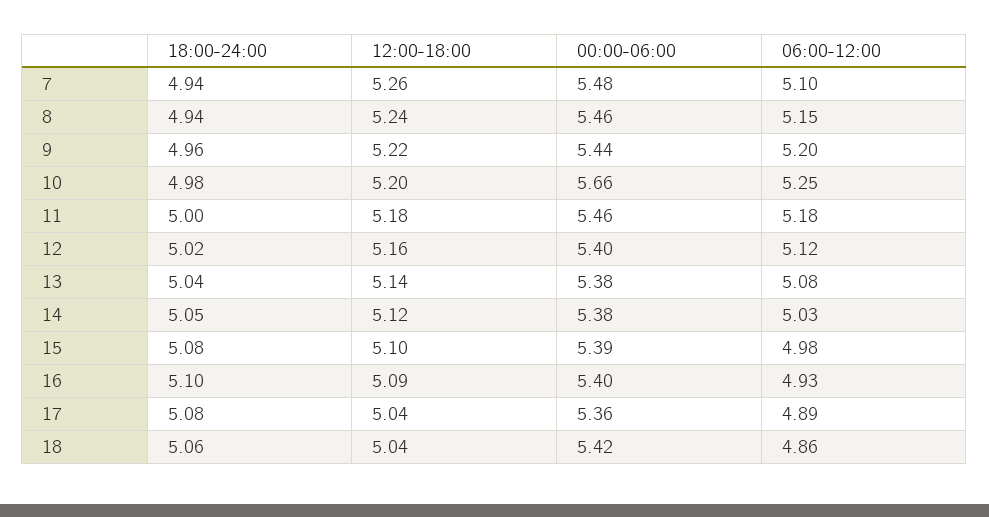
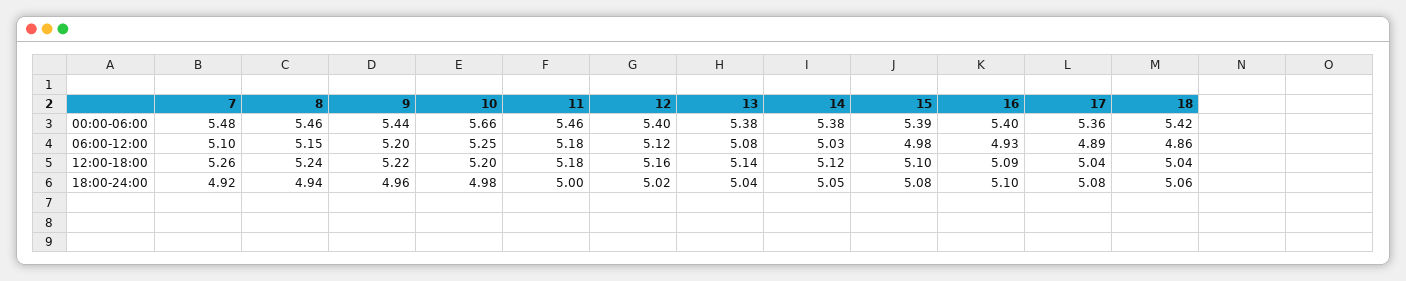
  {
    "18:00-24:00": {
-     "7": 4.94,
+     "7": 4.92,
      "8": 4.94,
      "9": 4.96,
      "10": 4.98,
      "11": 5,
      "12": 5.02,
      "13": 5.04,
      "14": 5.05,
      "15": 5.08,
      "16": 5.1,
      "17": 5.08,
      "18": 5.06
    },
    "12:00-18:00": {
      "7": 5.26,
      "8": 5.24,
      "9": 5.22,
      "10": 5.2,
      "11": 5.18,
      "12": 5.16,
      "13": 5.14,
      "14": 5.12,
      "15": 5.1,
      "16": 5.09,
      "17": 5.04,
      "18": 5.04
    },
    "00:00-06:00": {
      "7": 5.48,
      "8": 5.46,
      "9": 5.44,
      "10": 5.66,
      "11": 5.46,
      "12": 5.4,
      "13": 5.38,
      "14": 5.38,
      "15": 5.39,
      "16": 5.4,
      "17": 5.36,
      "18": 5.42
    },
    "06:00-12:00": {
      "7": 5.1,
      "8": 5.15,
      "9": 5.2,
      "10": 5.25,
      "11": 5.18,
      "12": 5.12,
      "13": 5.08,
      "14": 5.03,
      "15": 4.98,
      "16": 4.93,
      "17": 4.89,
      "18": 4.86
    }
  }

